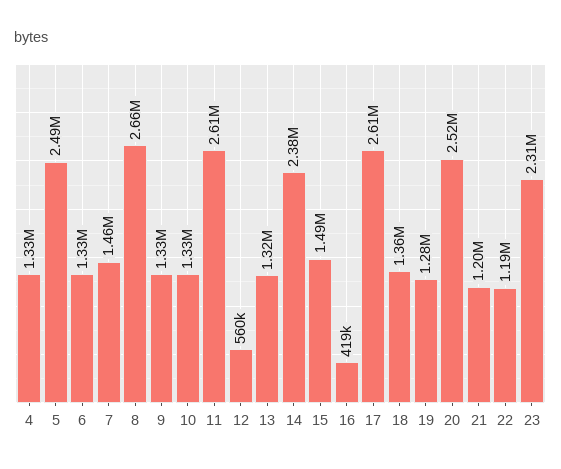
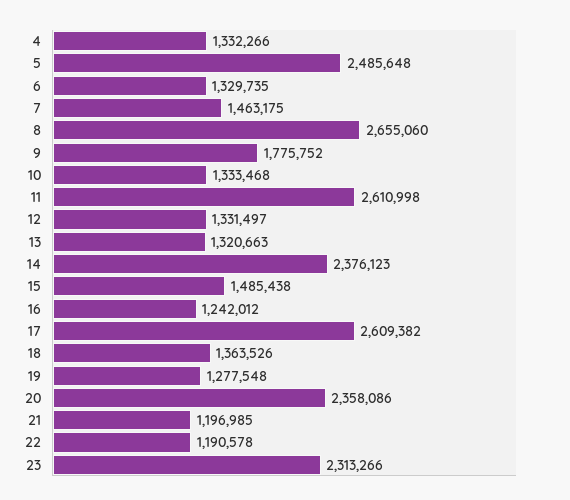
  {
    "4": 1332266,
    "5": 2485648,
    "6": 1329735,
    "7": 1463175,
    "8": 2655060,
-   "9": 1330000,
+   "9": 1775752,
    "10": 1333468,
    "11": 2610998,
-   "12": 560000,
+   "12": 1331497,
    "13": 1320663,
    "14": 2376123,
    "15": 1485438,
-   "16": 419000,
+   "16": 1242012,
    "17": 2609382,
    "18": 1363526,
    "19": 1277548,
-   "20": 2520000,
+   "20": 2358086,
    "21": 1196985,
    "22": 1190578,
    "23": 2313266
  }

